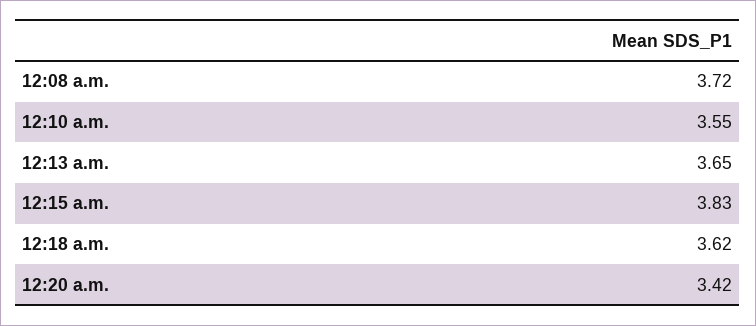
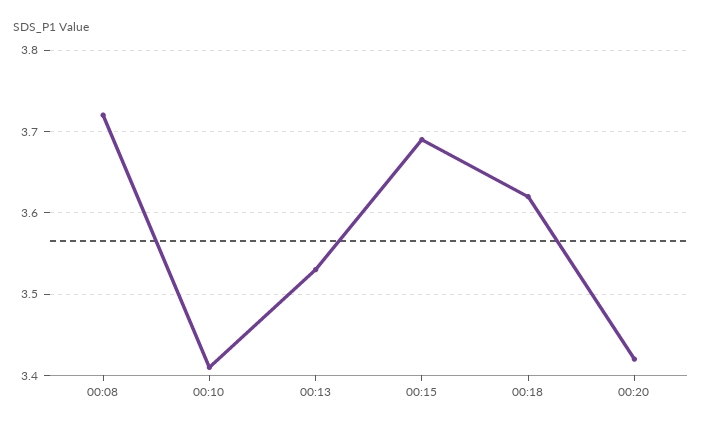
  {
    "12:08 a.m.": 3.72,
-   "12:10 a.m.": 3.55,
+   "12:10 a.m.": 3.41,
-   "12:13 a.m.": 3.65,
+   "12:13 a.m.": 3.53,
-   "12:15 a.m.": 3.83,
+   "12:15 a.m.": 3.69,
    "12:18 a.m.": 3.62,
    "12:20 a.m.": 3.42
  }

